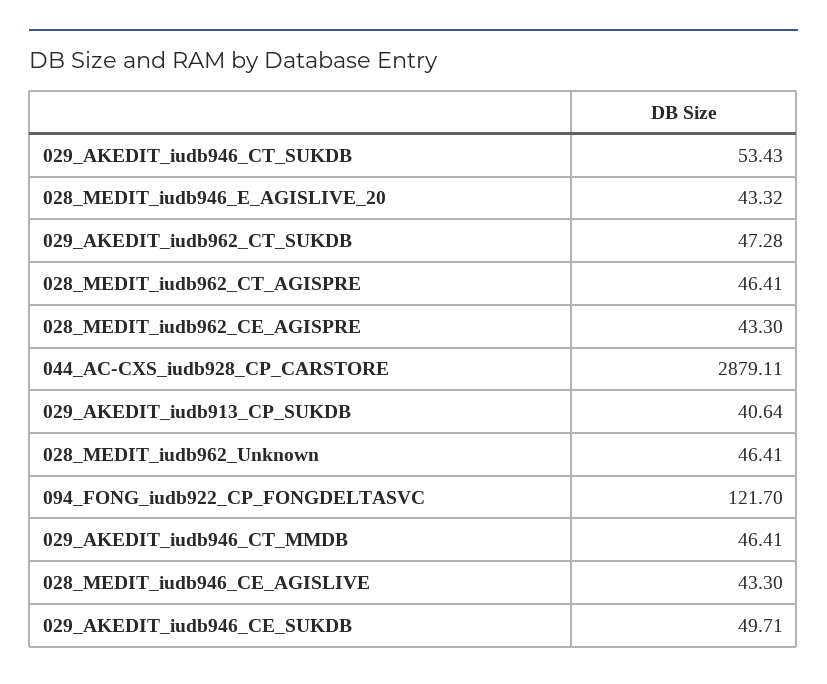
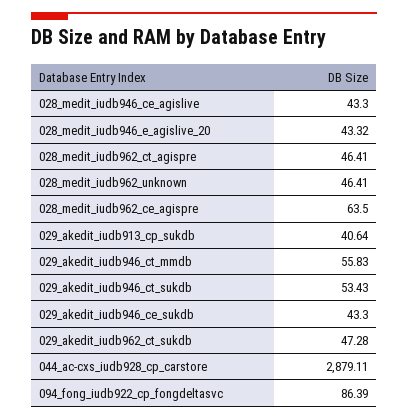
  {
    "029_AKEDIT_iudb946_CT_SUKDB": 53.43,
    "028_MEDIT_iudb946_E_AGISLIVE_20": 43.32,
    "029_AKEDIT_iudb962_CT_SUKDB": 47.28,
    "028_MEDIT_iudb962_CT_AGISPRE": 46.41,
-   "028_MEDIT_iudb962_CE_AGISPRE": 43.3,
+   "028_MEDIT_iudb962_CE_AGISPRE": 63.5,
    "044_AC-CXS_iudb928_CP_CARSTORE": 2879.11,
    "029_AKEDIT_iudb913_CP_SUKDB": 40.64,
    "028_MEDIT_iudb962_Unknown": 46.41,
-   "094_FONG_iudb922_CP_FONGDELTASVC": 121.7,
+   "094_FONG_iudb922_CP_FONGDELTASVC": 86.39,
-   "029_AKEDIT_iudb946_CT_MMDB": 46.41,
+   "029_AKEDIT_iudb946_CT_MMDB": 55.83,
    "028_MEDIT_iudb946_CE_AGISLIVE": 43.3,
-   "029_AKEDIT_iudb946_CE_SUKDB": 49.71
+   "029_AKEDIT_iudb946_CE_SUKDB": 43.3
  }

